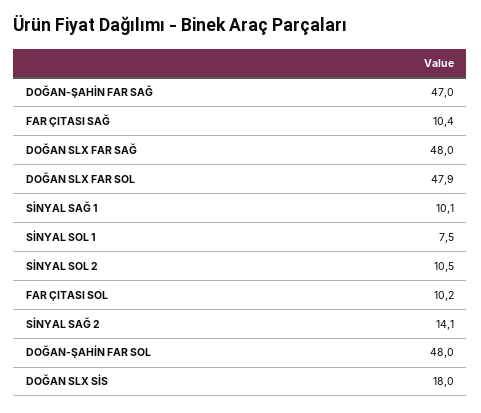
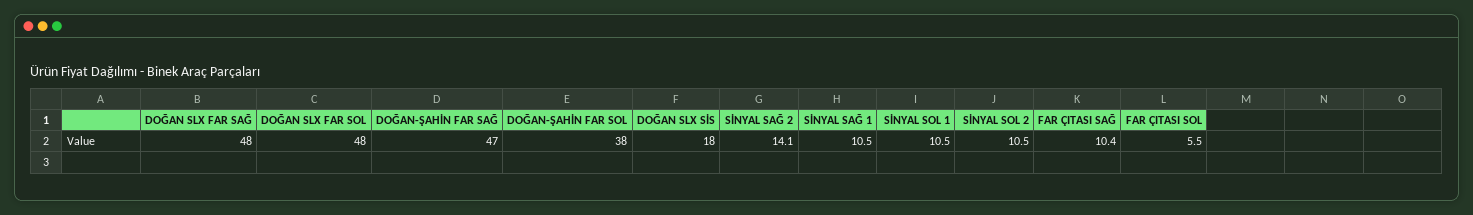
  {
    "DOĞAN-ŞAHİN FAR SAĞ": 47,
    "FAR ÇITASI SAĞ": 10.4,
    "DOĞAN SLX FAR SAĞ": 48,
-   "DOĞAN SLX FAR SOL": 47.9,
+   "DOĞAN SLX FAR SOL": 48,
-   "SİNYAL SAĞ 1": 10.1,
+   "SİNYAL SAĞ 1": 10.5,
-   "SİNYAL SOL 1": 7.5,
+   "SİNYAL SOL 1": 10.5,
    "SİNYAL SOL 2": 10.5,
-   "FAR ÇITASI SOL": 10.2,
+   "FAR ÇITASI SOL": 5.5,
    "SİNYAL SAĞ 2": 14.1,
-   "DOĞAN-ŞAHİN FAR SOL": 48,
+   "DOĞAN-ŞAHİN FAR SOL": 38,
    "DOĞAN SLX SİS": 18
  }

